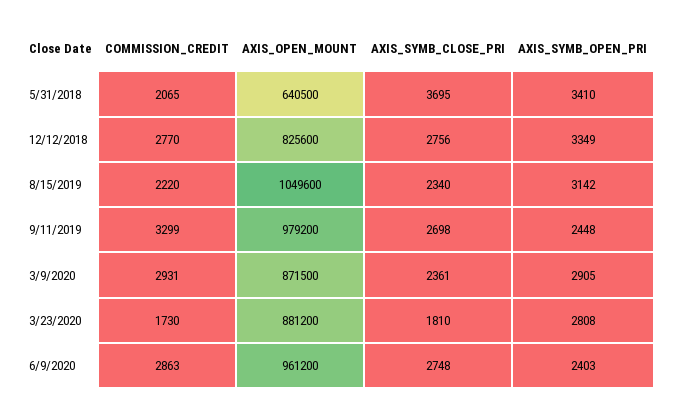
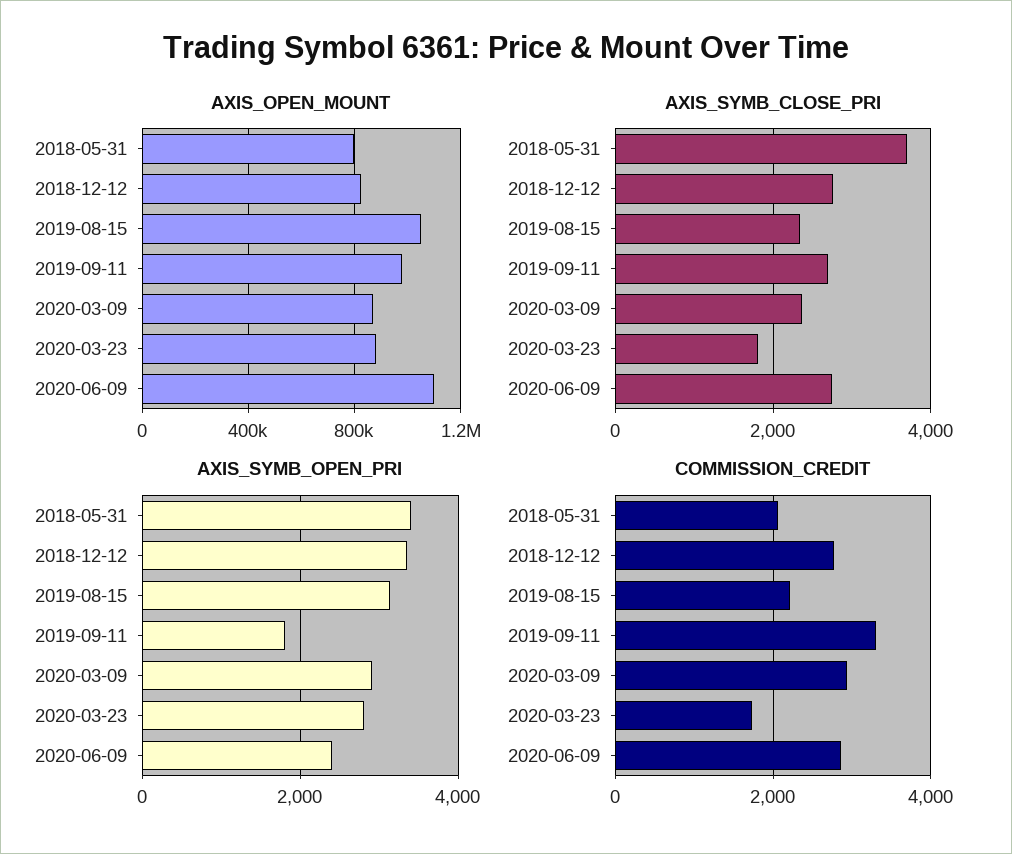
  {
    "COMMISSION_CREDIT": {
      "5/31/2018": 2065,
      "12/12/2018": 2770,
      "8/15/2019": 2220,
      "9/11/2019": 3299,
      "3/9/2020": 2931,
      "3/23/2020": 1730,
      "6/9/2020": 2863
    },
    "AXIS_OPEN_MOUNT": {
-     "5/31/2018": 640500,
+     "5/31/2018": 800000,
      "12/12/2018": 825600,
      "8/15/2019": 1049600,
      "9/11/2019": 979200,
      "3/9/2020": 871500,
      "3/23/2020": 881200,
-     "6/9/2020": 961200
+     "6/9/2020": 1100000
    },
    "AXIS_SYMB_CLOSE_PRI": {
      "5/31/2018": 3695,
      "12/12/2018": 2756,
      "8/15/2019": 2340,
      "9/11/2019": 2698,
      "3/9/2020": 2361,
      "3/23/2020": 1810,
      "6/9/2020": 2748
    },
    "AXIS_SYMB_OPEN_PRI": {
      "5/31/2018": 3410,
      "12/12/2018": 3349,
      "8/15/2019": 3142,
-     "9/11/2019": 2448,
+     "9/11/2019": 1800,
      "3/9/2020": 2905,
      "3/23/2020": 2808,
      "6/9/2020": 2403
    }
  }

